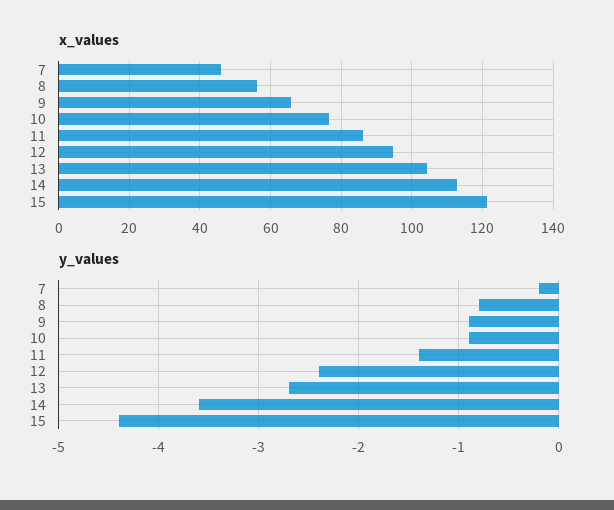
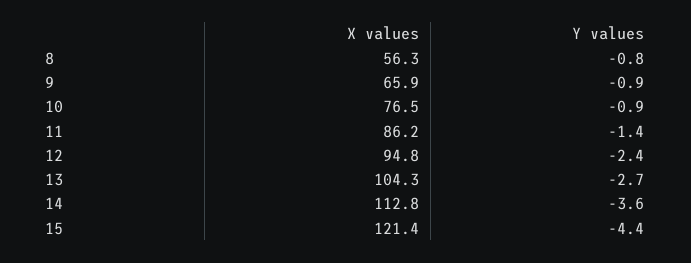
  {
    "x_values": {
-     "7": 46,
      "8": 56.3,
      "9": 65.9,
      "10": 76.5,
      "11": 86.2,
      "12": 94.8,
      "13": 104.3,
      "14": 112.8,
      "15": 121.4
    },
    "y_values": {
-     "7": -0.2,
      "8": -0.8,
      "9": -0.9,
      "10": -0.9,
      "11": -1.4,
      "12": -2.4,
      "13": -2.7,
      "14": -3.6,
      "15": -4.4
    }
  }

